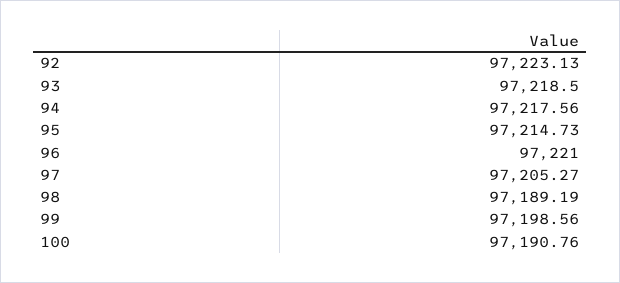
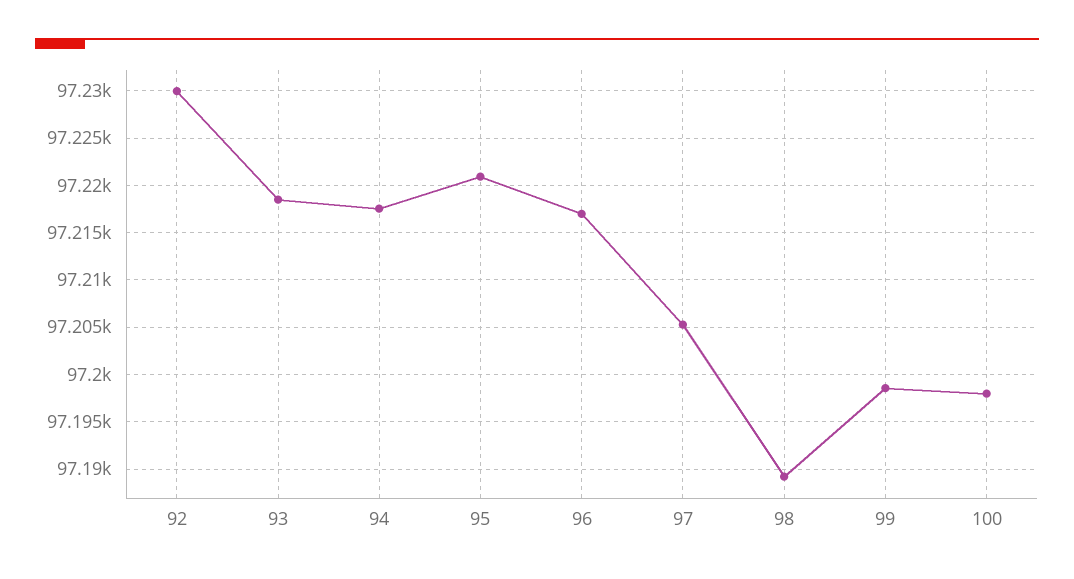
  {
-   "92": 97223.13,
+   "92": 97230,
    "93": 97218.5,
    "94": 97217.56,
-   "95": 97214.73,
+   "95": 97221,
-   "96": 97221,
+   "96": 97217,
    "97": 97205.27,
    "98": 97189.19,
    "99": 97198.56,
-   "100": 97190.76
+   "100": 97198
  }

